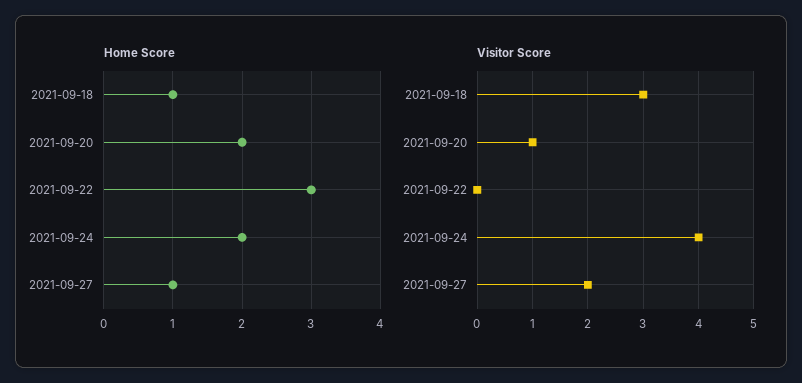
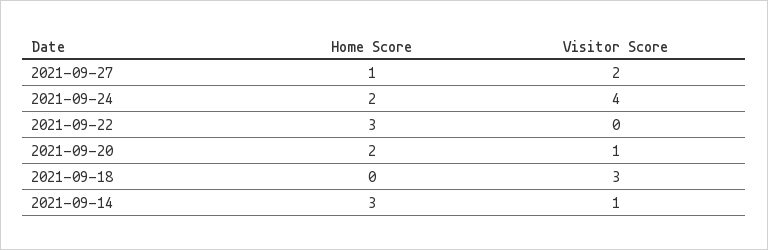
  {
    "Home Score": {
-     "2021-09-18": 1,
+     "2021-09-18": 0,
      "2021-09-20": 2,
      "2021-09-22": 3,
      "2021-09-24": 2,
-     "2021-09-27": 1
+     "2021-09-27": 1,
+     "2021-09-14": 3
    },
    "Visitor Score": {
      "2021-09-18": 3,
      "2021-09-20": 1,
      "2021-09-22": 0,
      "2021-09-24": 4,
-     "2021-09-27": 2
+     "2021-09-27": 2,
+     "2021-09-14": 1
    }
  }

